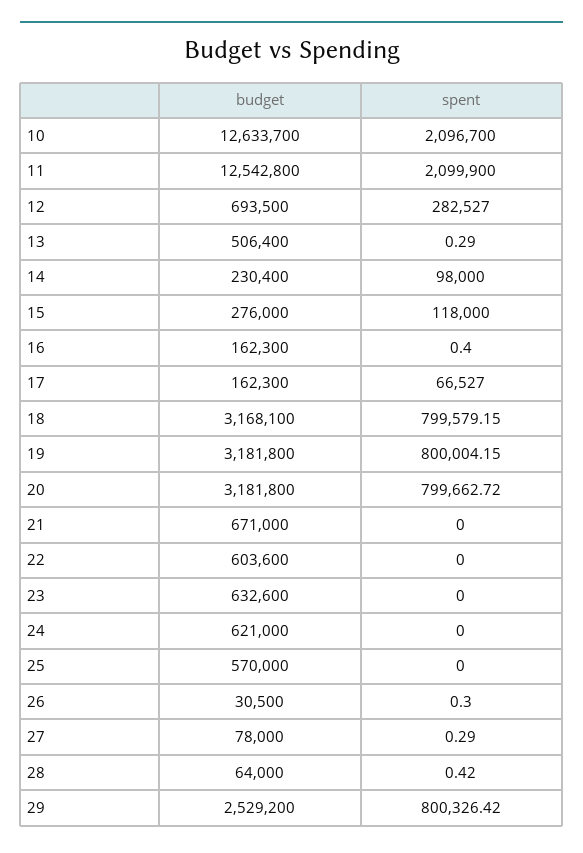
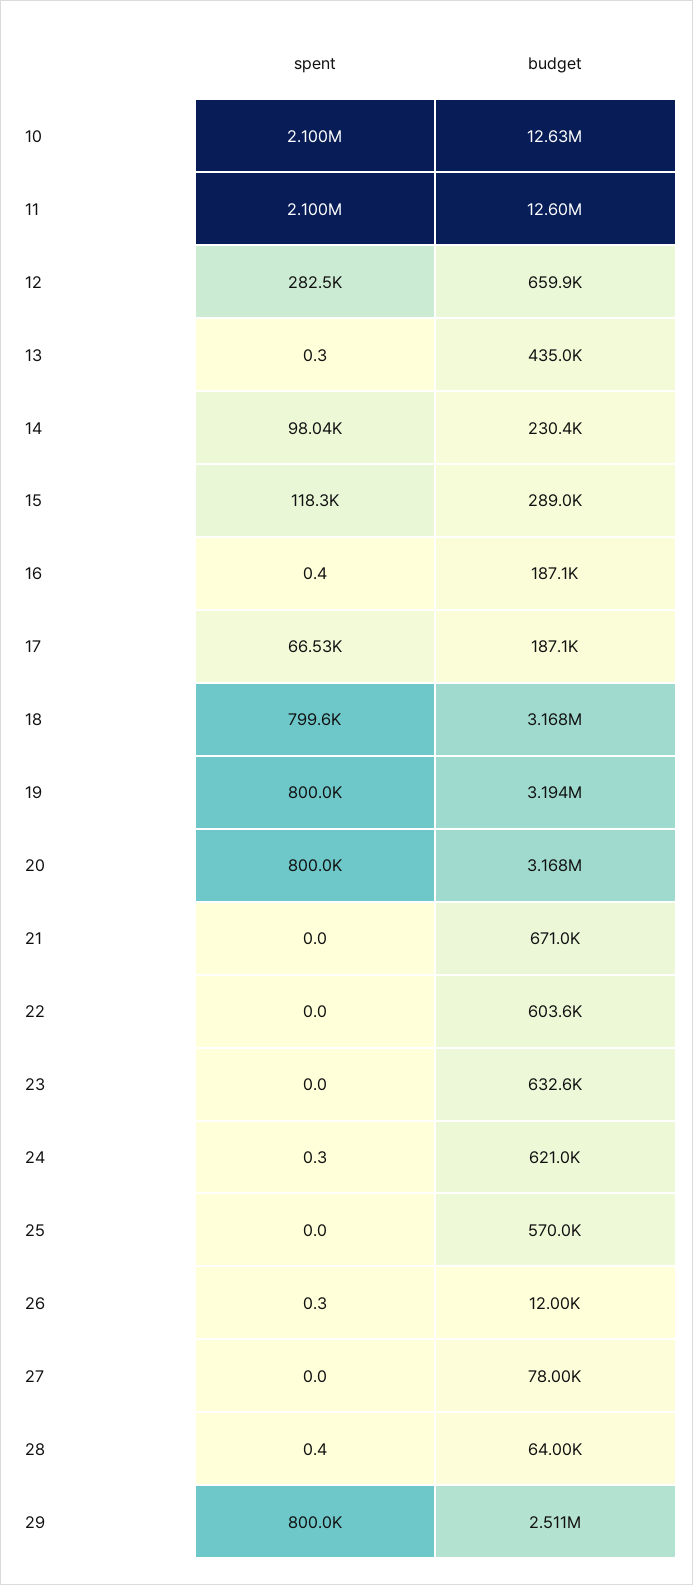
  {
    "budget": {
      "10": 12633700,
-     "11": 12542800,
+     "11": 12600000,
-     "12": 693500,
+     "12": 659900,
-     "13": 506400,
+     "13": 435000,
      "14": 230400,
-     "15": 276000,
+     "15": 289000,
-     "16": 162300,
+     "16": 187100,
-     "17": 162300,
+     "17": 187100,
      "18": 3168100,
-     "19": 3181800,
+     "19": 3194000,
-     "20": 3181800,
+     "20": 3168000,
      "21": 671000,
      "22": 603600,
      "23": 632600,
      "24": 621000,
      "25": 570000,
-     "26": 30500,
+     "26": 12000,
      "27": 78000,
      "28": 64000,
-     "29": 2529200
+     "29": 2511000
    },
    "spent": {
-     "10": 2096700,
+     "10": 2100000,
      "11": 2099900,
      "12": 282527,
      "13": 0.29,
-     "14": 98000,
+     "14": 98040,
-     "15": 118000,
+     "15": 118300,
      "16": 0.4,
      "17": 66527,
      "18": 799579.15,
      "19": 800004.15,
-     "20": 799662.72,
+     "20": 800000,
      "21": 0,
      "22": 0,
      "23": 0,
-     "24": 0,
+     "24": 0.3,
      "25": 0,
      "26": 0.3,
-     "27": 0.29,
+     "27": 0,
      "28": 0.42,
-     "29": 800326.42
+     "29": 800000
    }
  }

